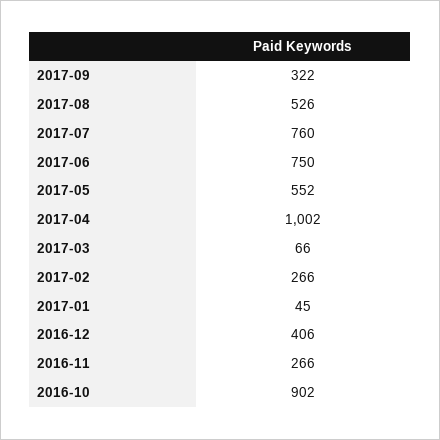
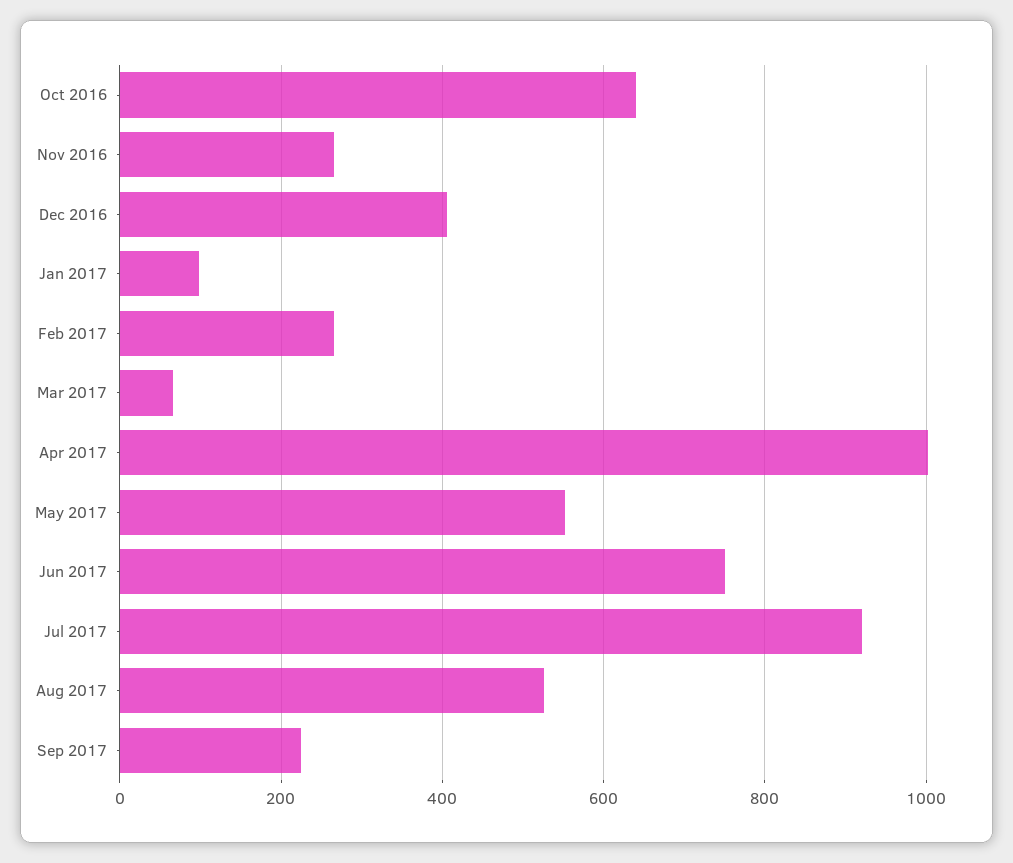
  {
-   "2017-09": 322,
+   "2017-09": 220,
    "2017-08": 526,
-   "2017-07": 760,
+   "2017-07": 920,
    "2017-06": 750,
    "2017-05": 552,
    "2017-04": 1002,
    "2017-03": 66,
    "2017-02": 266,
-   "2017-01": 45,
+   "2017-01": 100,
    "2016-12": 406,
    "2016-11": 266,
-   "2016-10": 902
+   "2016-10": 640
  }

